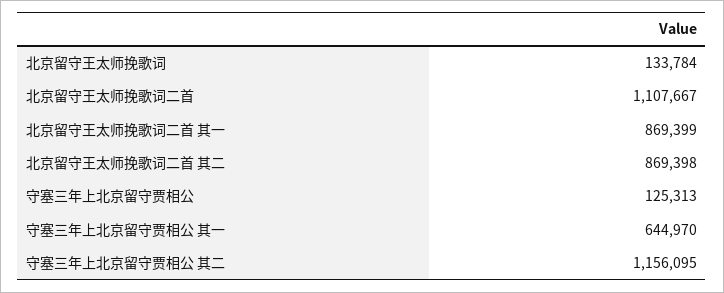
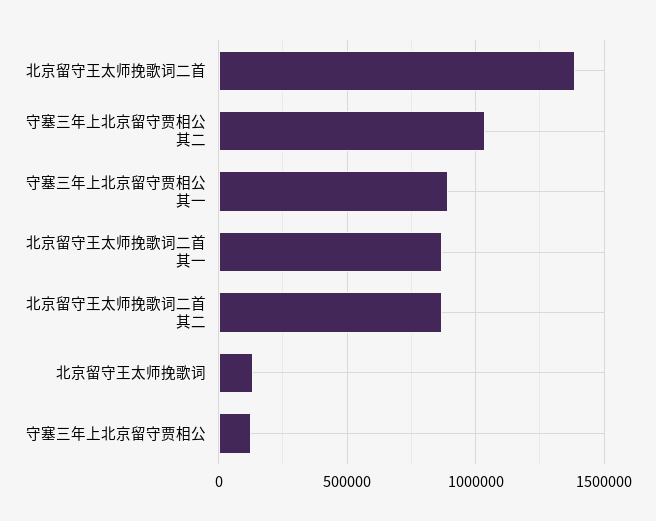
  {
    "北京留守王太师挽歌词": 133784,
-   "北京留守王太师挽歌词二首": 1107667,
+   "北京留守王太师挽歌词二首": 1400000,
    "北京留守王太师挽歌词二首 其一": 869399,
    "北京留守王太师挽歌词二首 其二": 869398,
    "守塞三年上北京留守贾相公": 125313,
-   "守塞三年上北京留守贾相公 其一": 644970,
+   "守塞三年上北京留守贾相公 其一": 900000,
-   "守塞三年上北京留守贾相公 其二": 1156095
+   "守塞三年上北京留守贾相公 其二": 1050000
  }

